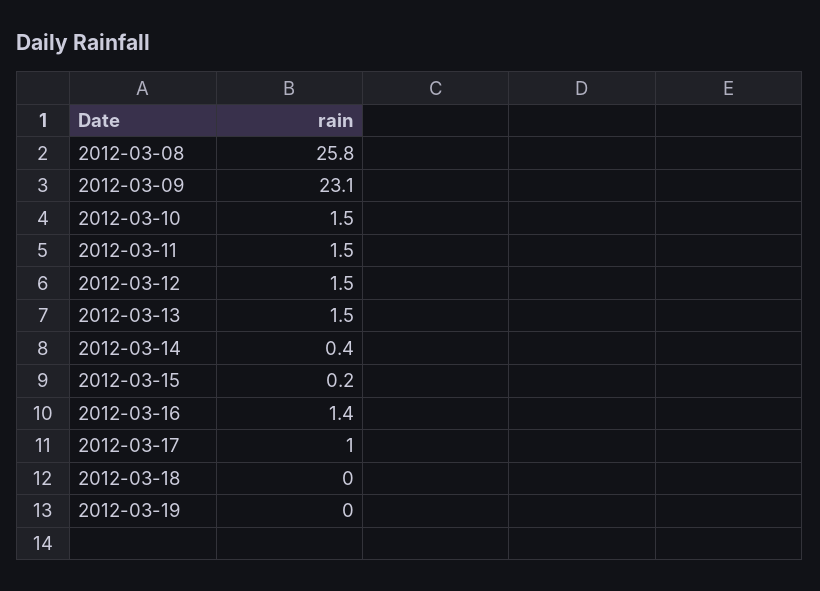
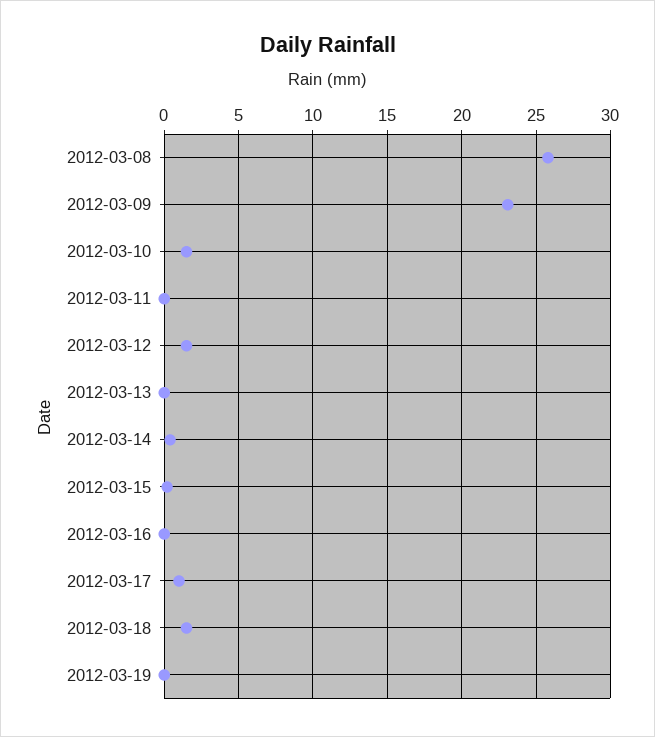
  {
    "2012-03-08": 25.8,
    "2012-03-09": 23.1,
    "2012-03-10": 1.5,
-   "2012-03-11": 1.5,
+   "2012-03-11": 0,
    "2012-03-12": 1.5,
-   "2012-03-13": 1.5,
+   "2012-03-13": 0,
    "2012-03-14": 0.4,
    "2012-03-15": 0.2,
-   "2012-03-16": 1.4,
+   "2012-03-16": 0,
    "2012-03-17": 1,
-   "2012-03-18": 0,
+   "2012-03-18": 1.5,
    "2012-03-19": 0
  }

